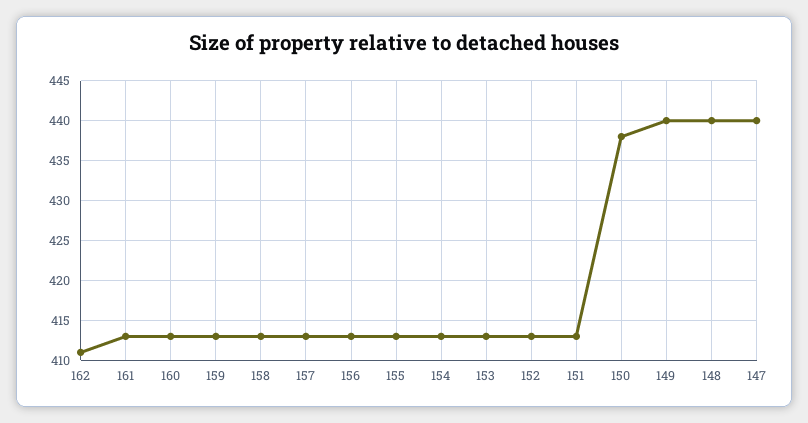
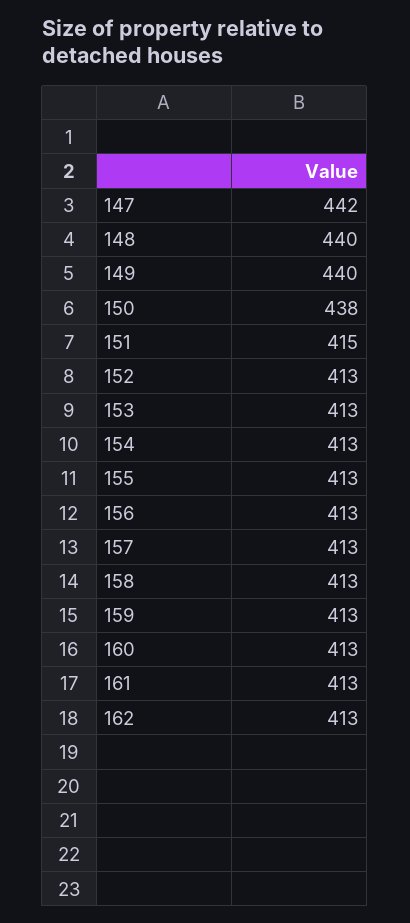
  {
-   "162": 411,
+   "162": 413,
    "161": 413,
    "160": 413,
    "159": 413,
    "158": 413,
    "157": 413,
    "156": 413,
    "155": 413,
    "154": 413,
    "153": 413,
    "152": 413,
-   "151": 413,
+   "151": 415,
    "150": 438,
    "149": 440,
    "148": 440,
-   "147": 440
+   "147": 442
  }

